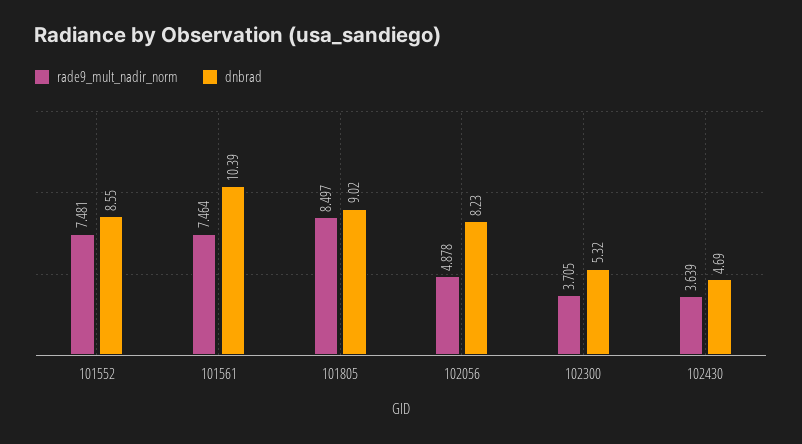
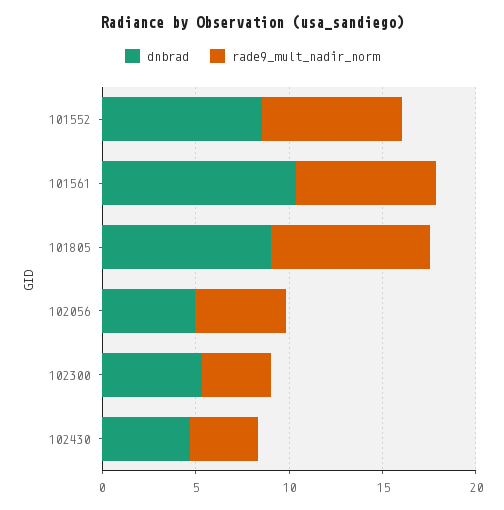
  {
    "rade9_mult_nadir_norm": {
      "101552": 7.481,
      "101561": 7.464,
      "101805": 8.497,
      "102056": 4.878,
      "102300": 3.705,
      "102430": 3.639
    },
    "dnbrad": {
      "101552": 8.55,
      "101561": 10.39,
      "101805": 9.02,
-     "102056": 8.23,
+     "102056": 5,
      "102300": 5.32,
      "102430": 4.69
    }
  }

